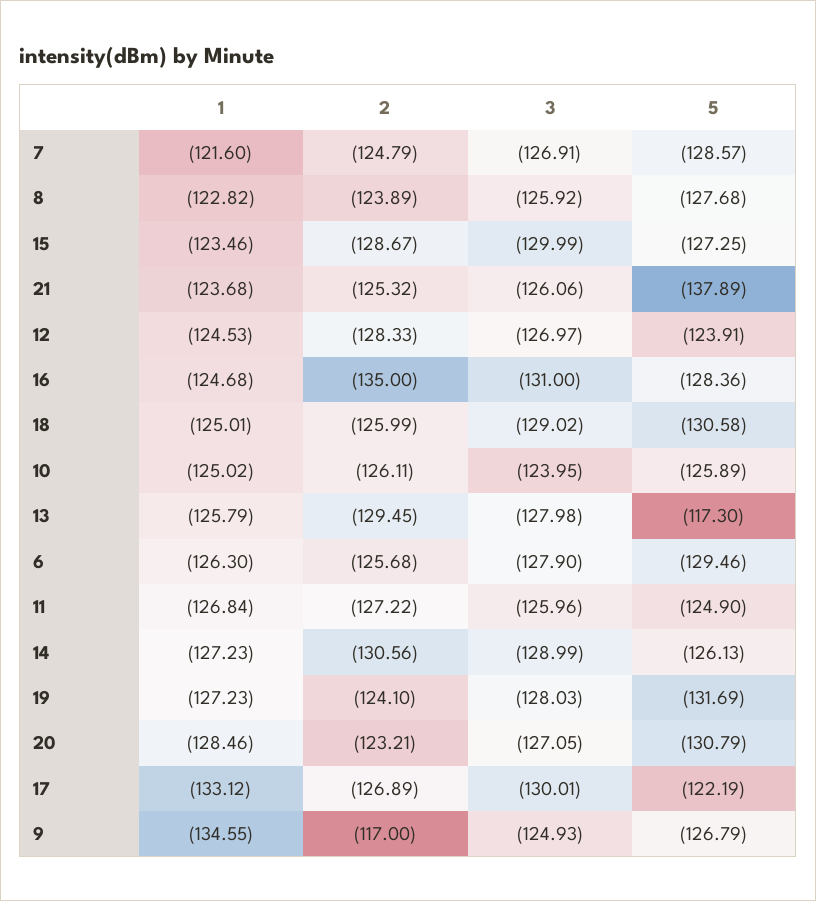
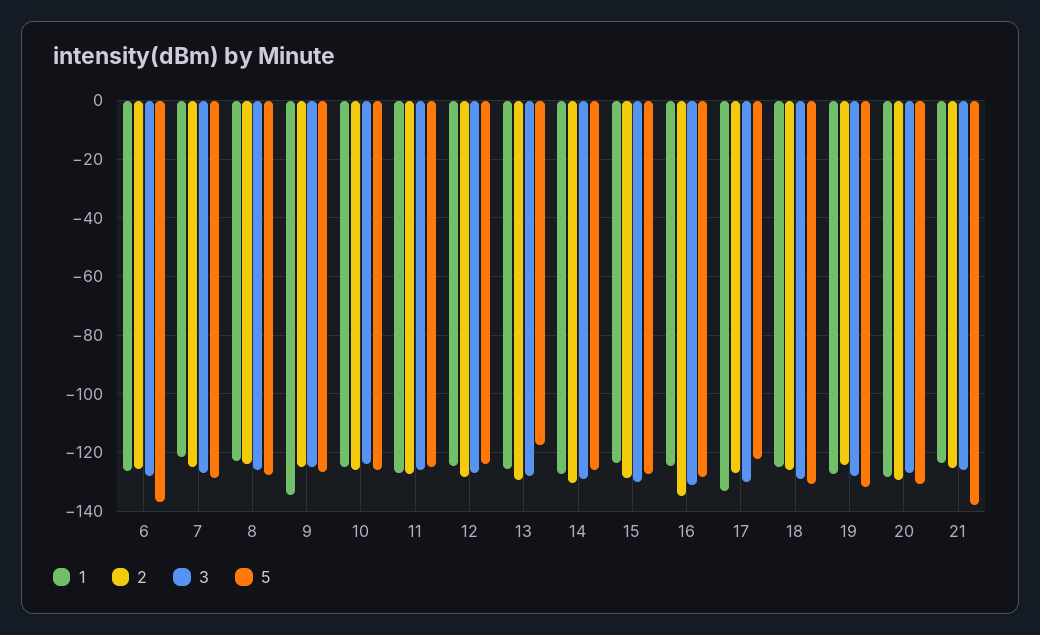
  {
    "1": {
      "7": -121.6,
      "8": -122.82,
      "15": -123.46,
      "21": -123.68,
      "12": -124.53,
      "16": -124.68,
      "18": -125.01,
      "10": -125.02,
      "13": -125.79,
      "6": -126.3,
      "11": -126.84,
      "14": -127.23,
      "19": -127.23,
      "20": -128.46,
      "17": -133.12,
      "9": -134.55
    },
    "2": {
      "7": -124.79,
      "8": -123.89,
      "15": -128.67,
      "21": -125.32,
      "12": -128.33,
      "16": -135,
      "18": -125.99,
      "10": -126.11,
      "13": -129.45,
      "6": -125.68,
      "11": -127.22,
      "14": -130.56,
      "19": -124.1,
-     "20": -123.21,
+     "20": -130,
      "17": -126.89,
-     "9": -117
+     "9": -125
    },
    "3": {
      "7": -126.91,
      "8": -125.92,
      "15": -129.99,
      "21": -126.06,
      "12": -126.97,
      "16": -131,
      "18": -129.02,
      "10": -123.95,
      "13": -127.98,
      "6": -127.9,
      "11": -125.96,
      "14": -128.99,
      "19": -128.03,
      "20": -127.05,
      "17": -130.01,
      "9": -124.93
    },
    "5": {
      "7": -128.57,
      "8": -127.68,
      "15": -127.25,
      "21": -137.89,
      "12": -123.91,
      "16": -128.36,
      "18": -130.58,
      "10": -125.89,
      "13": -117.3,
-     "6": -129.46,
+     "6": -137.5,
      "11": -124.9,
      "14": -126.13,
      "19": -131.69,
      "20": -130.79,
      "17": -122.19,
      "9": -126.79
    }
  }

